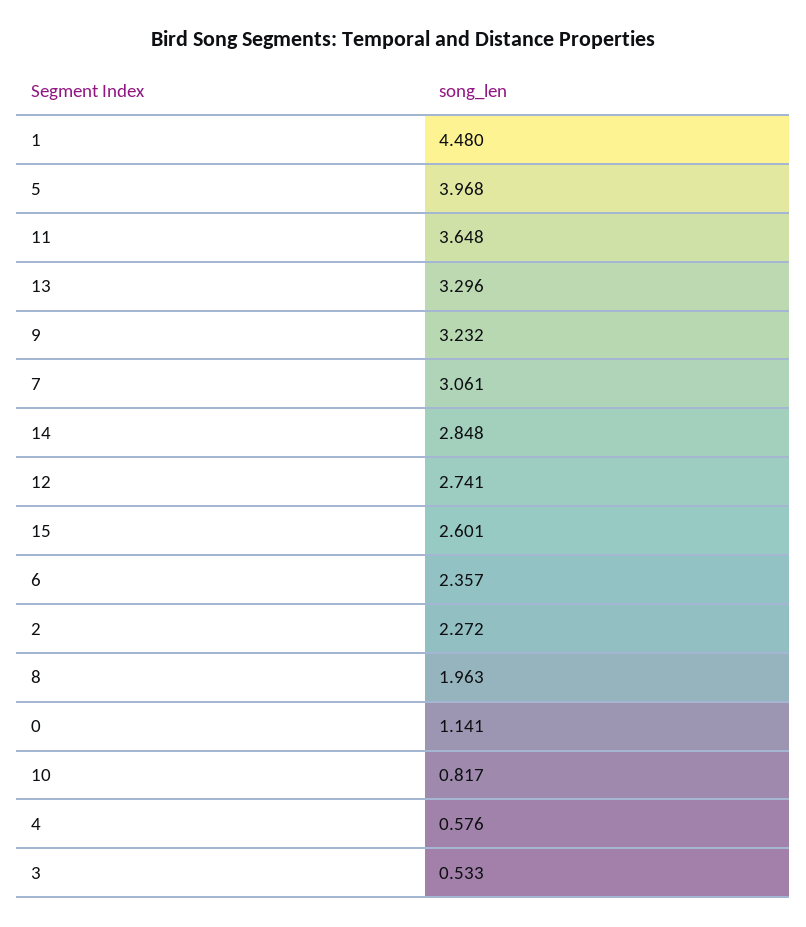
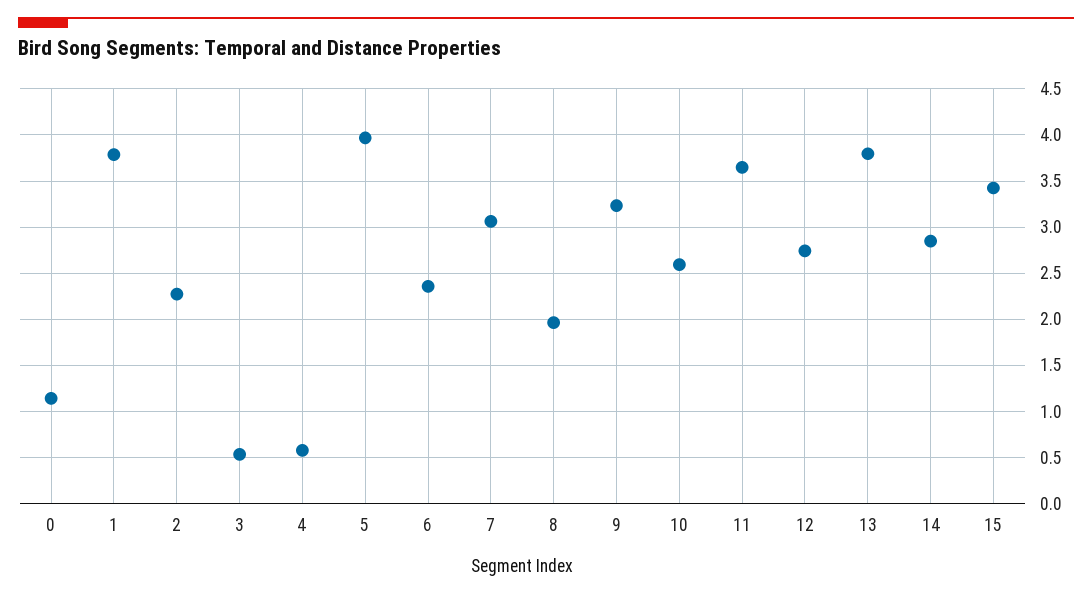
  {
-   "1": 4.48,
+   "1": 3.8,
    "5": 3.968,
    "11": 3.648,
-   "13": 3.296,
+   "13": 3.8,
    "9": 3.232,
    "7": 3.061,
    "14": 2.848,
    "12": 2.741,
-   "15": 2.601,
+   "15": 3.4,
    "6": 2.357,
    "2": 2.272,
    "8": 1.963,
    "0": 1.141,
-   "10": 0.817,
+   "10": 2.6,
    "4": 0.576,
    "3": 0.533
  }

